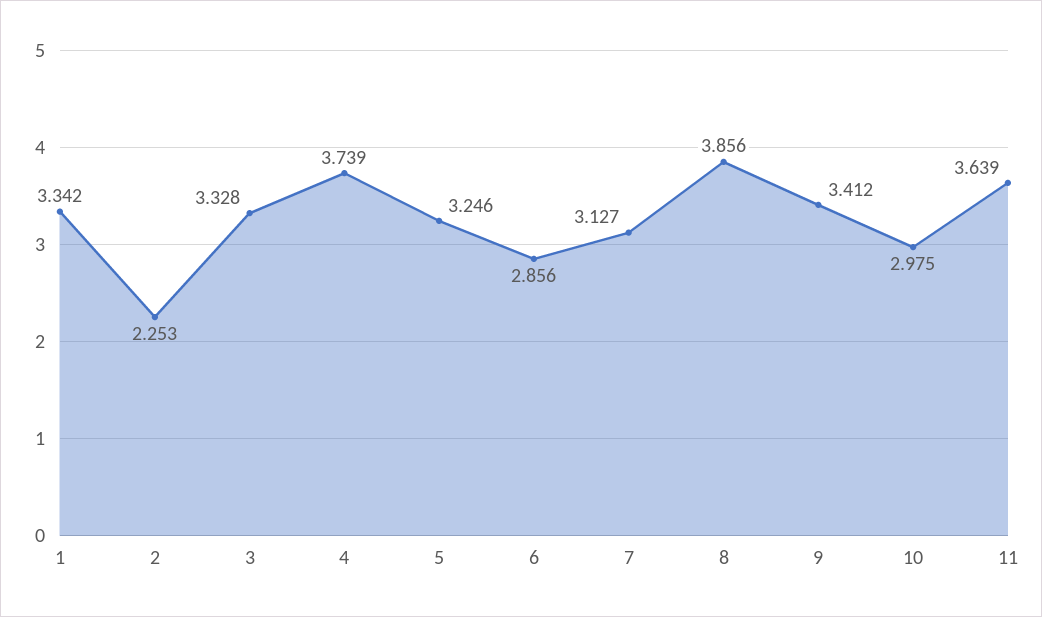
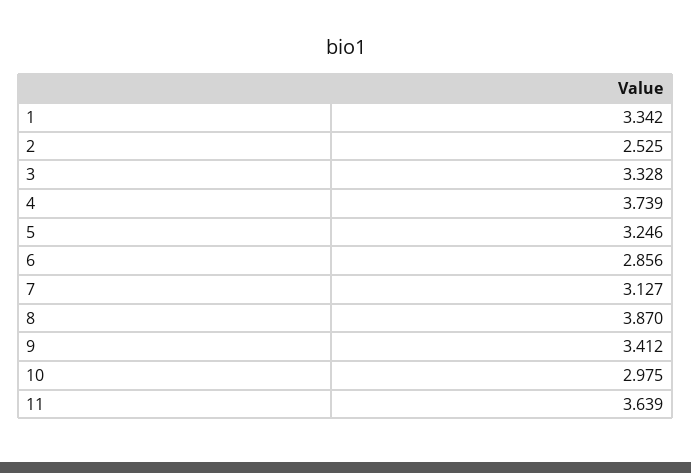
  {
    "1": 3.342,
-   "2": 2.253,
+   "2": 2.525,
    "3": 3.328,
    "4": 3.739,
    "5": 3.246,
    "6": 2.856,
    "7": 3.127,
-   "8": 3.856,
+   "8": 3.87,
    "9": 3.412,
    "10": 2.975,
    "11": 3.639
  }

